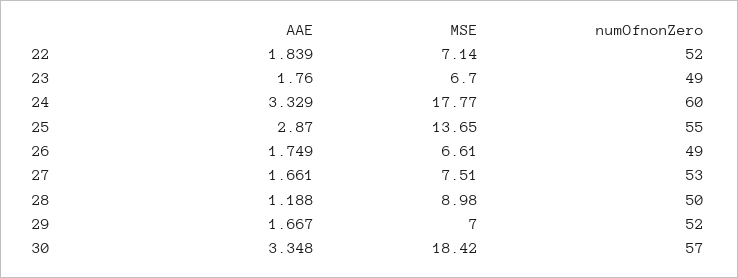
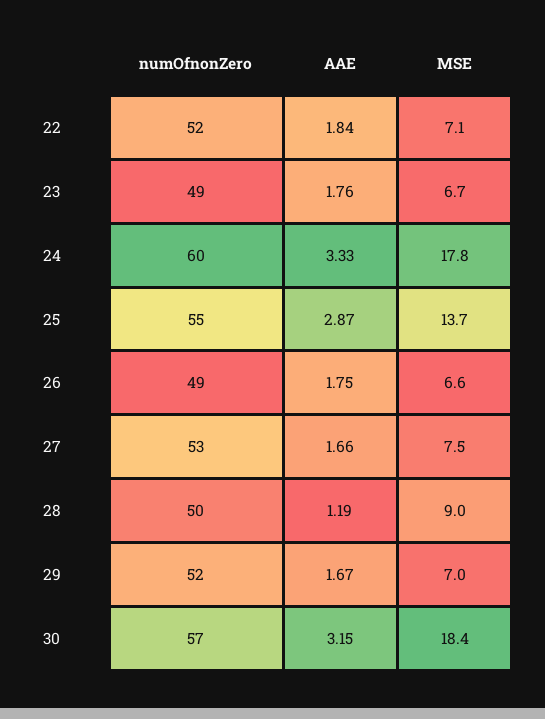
  {
    "AAE": {
      "22": 1.839,
      "23": 1.76,
      "24": 3.329,
      "25": 2.87,
      "26": 1.749,
      "27": 1.661,
      "28": 1.188,
      "29": 1.667,
-     "30": 3.348
+     "30": 3.15
    },
    "MSE": {
      "22": 7.14,
      "23": 6.7,
      "24": 17.77,
      "25": 13.65,
      "26": 6.61,
      "27": 7.51,
      "28": 8.98,
      "29": 7,
      "30": 18.42
    },
    "numOfnonZero": {
      "22": 52,
      "23": 49,
      "24": 60,
      "25": 55,
      "26": 49,
      "27": 53,
      "28": 50,
      "29": 52,
      "30": 57
    }
  }

